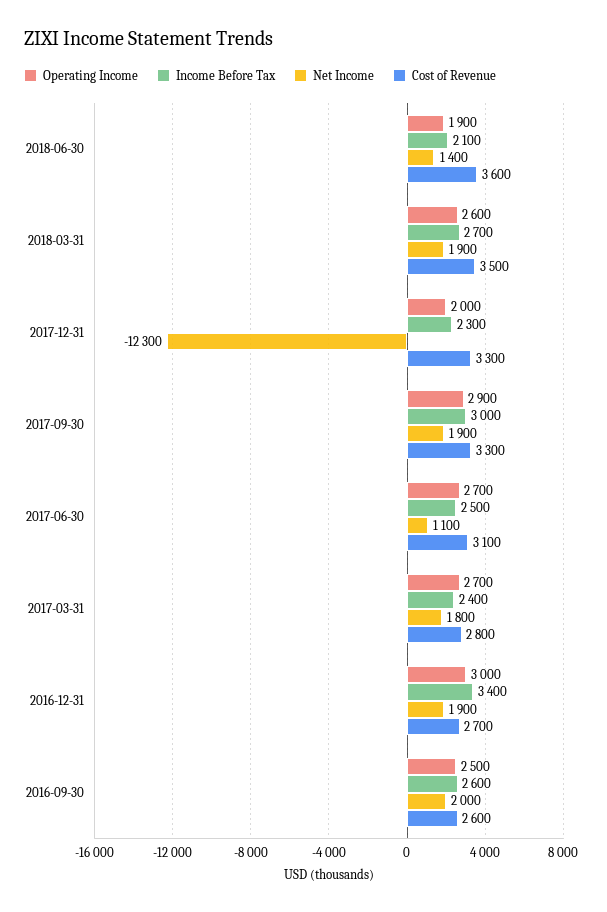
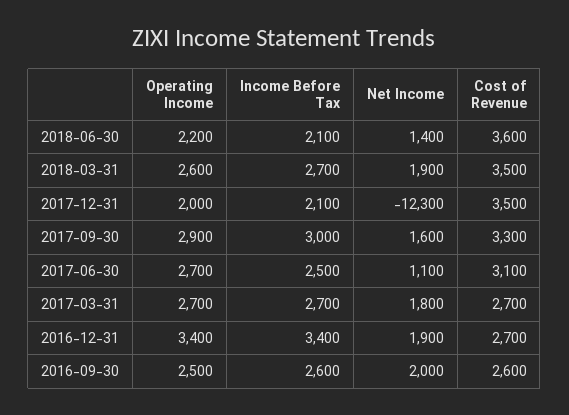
  {
    "Operating Income": {
-     "2018-06-30": 1900,
+     "2018-06-30": 2200,
      "2018-03-31": 2600,
      "2017-12-31": 2000,
      "2017-09-30": 2900,
      "2017-06-30": 2700,
      "2017-03-31": 2700,
-     "2016-12-31": 3000,
+     "2016-12-31": 3400,
      "2016-09-30": 2500
    },
    "Income Before Tax": {
      "2018-06-30": 2100,
      "2018-03-31": 2700,
-     "2017-12-31": 2300,
+     "2017-12-31": 2100,
      "2017-09-30": 3000,
      "2017-06-30": 2500,
-     "2017-03-31": 2400,
+     "2017-03-31": 2700,
      "2016-12-31": 3400,
      "2016-09-30": 2600
    },
    "Net Income": {
      "2018-06-30": 1400,
      "2018-03-31": 1900,
      "2017-12-31": -12300,
-     "2017-09-30": 1900,
+     "2017-09-30": 1600,
      "2017-06-30": 1100,
      "2017-03-31": 1800,
      "2016-12-31": 1900,
      "2016-09-30": 2000
    },
    "Cost of Revenue": {
      "2018-06-30": 3600,
      "2018-03-31": 3500,
-     "2017-12-31": 3300,
+     "2017-12-31": 3500,
      "2017-09-30": 3300,
      "2017-06-30": 3100,
-     "2017-03-31": 2800,
+     "2017-03-31": 2700,
      "2016-12-31": 2700,
      "2016-09-30": 2600
    }
  }

